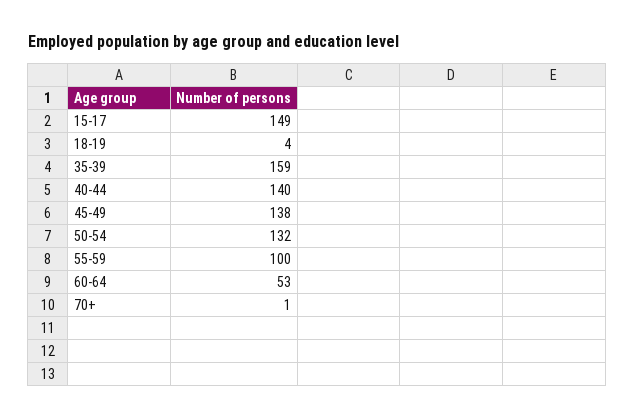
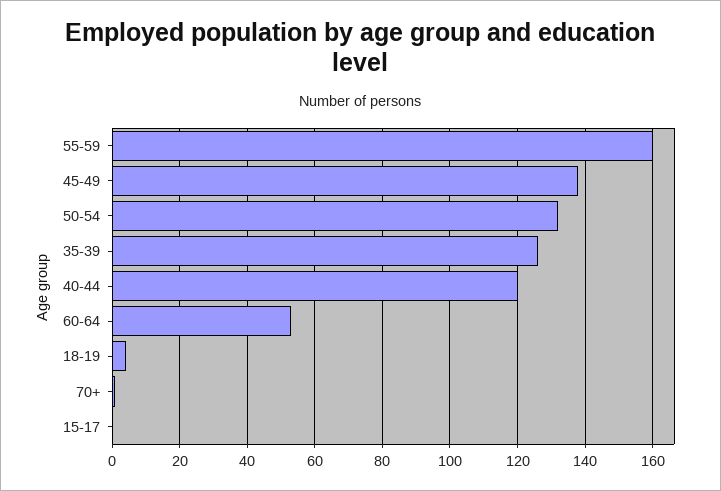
  {
-   "15-17": 149,
+   "15-17": 0,
    "18-19": 4,
-   "35-39": 159,
+   "35-39": 125,
-   "40-44": 140,
+   "40-44": 120,
    "45-49": 138,
    "50-54": 132,
-   "55-59": 100,
+   "55-59": 160,
    "60-64": 53,
    "70+": 1
  }

